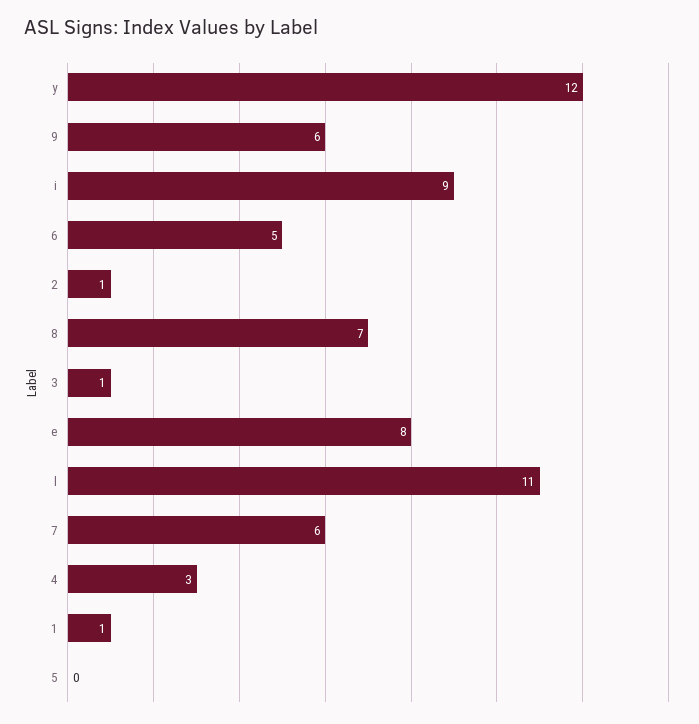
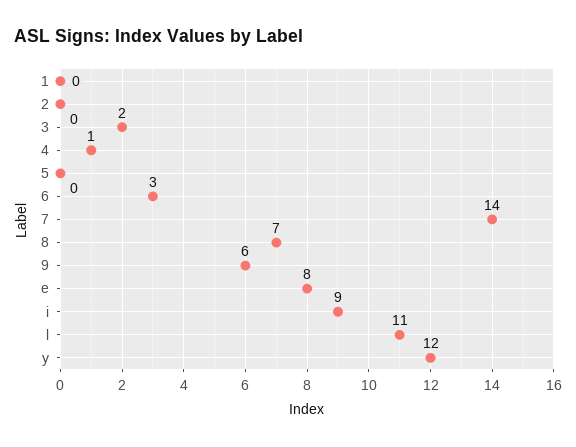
  {
    "y": 12,
    "9": 6,
    "i": 9,
-   "6": 5,
+   "6": 3,
-   "2": 1,
+   "2": 0,
    "8": 7,
-   "3": 1,
+   "3": 2,
    "e": 8,
    "l": 11,
-   "7": 6,
+   "7": 14,
-   "4": 3,
+   "4": 1,
-   "1": 1,
+   "1": 0,
    "5": 0
  }

